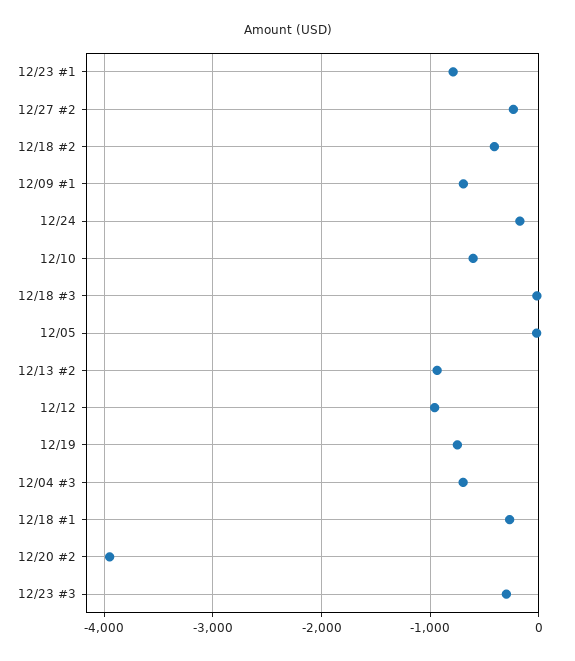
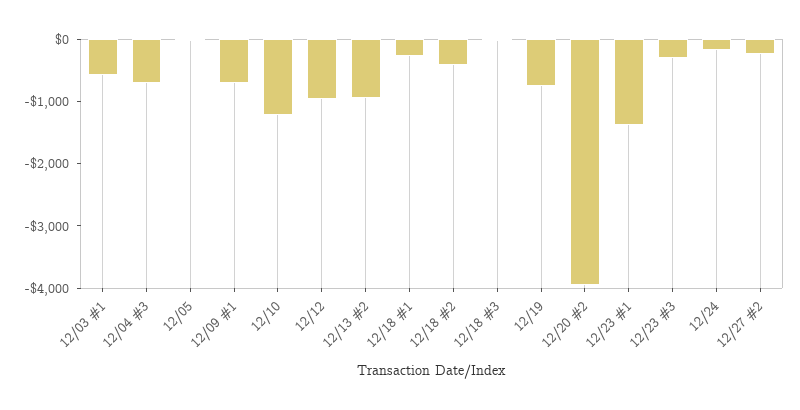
  {
-   "12/23 #1": -800,
+   "12/23 #1": -1400,
    "12/27 #2": -200,
    "12/18 #2": -400,
    "12/09 #1": -700,
    "12/24": -200,
-   "12/10": -600,
+   "12/10": -1200,
    "12/18 #3": 0,
    "12/05": 0,
    "12/13 #2": -900,
    "12/12": -1000,
    "12/19": -800,
    "12/04 #3": -700,
    "12/18 #1": -300,
    "12/20 #2": -3900,
-   "12/23 #3": -300
+   "12/23 #3": -300,
+   "12/03 #1": -600
  }

